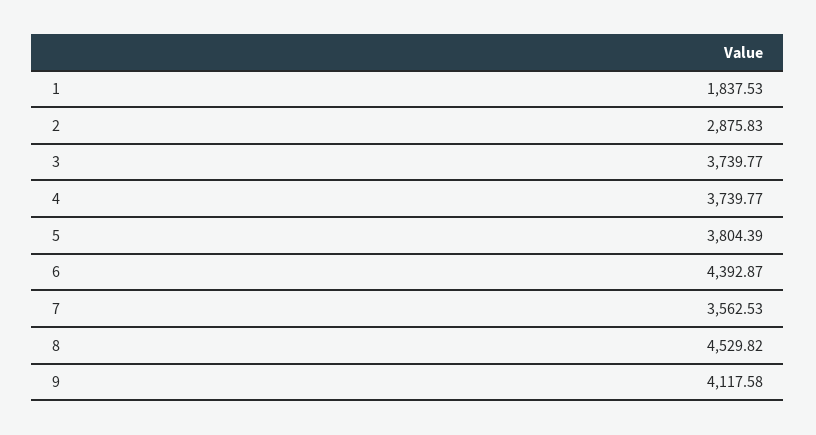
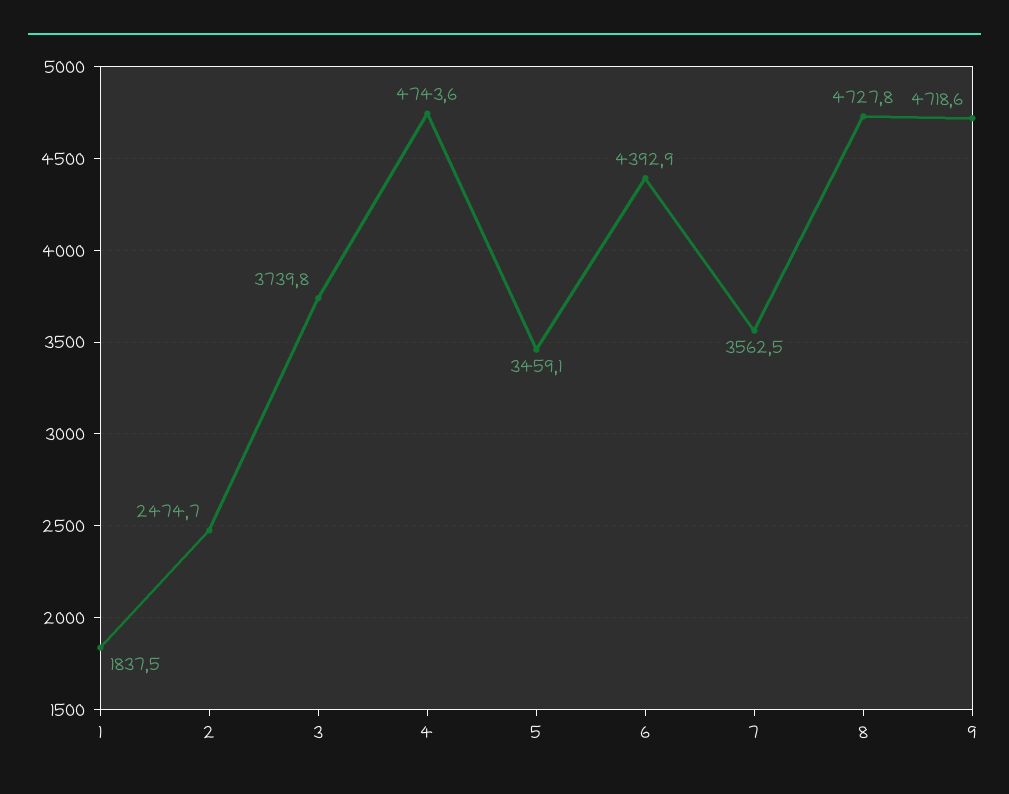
  {
    "1": 1837.53,
-   "2": 2875.83,
+   "2": 2474.7,
    "3": 3739.77,
-   "4": 3739.77,
+   "4": 4743.6,
-   "5": 3804.39,
+   "5": 3459.1,
    "6": 4392.87,
    "7": 3562.53,
-   "8": 4529.82,
+   "8": 4727.8,
-   "9": 4117.58
+   "9": 4718.6
  }

